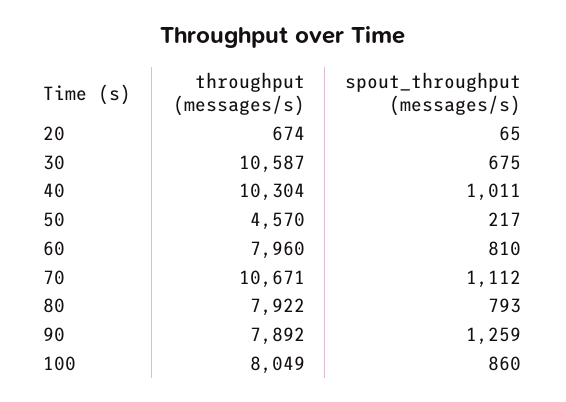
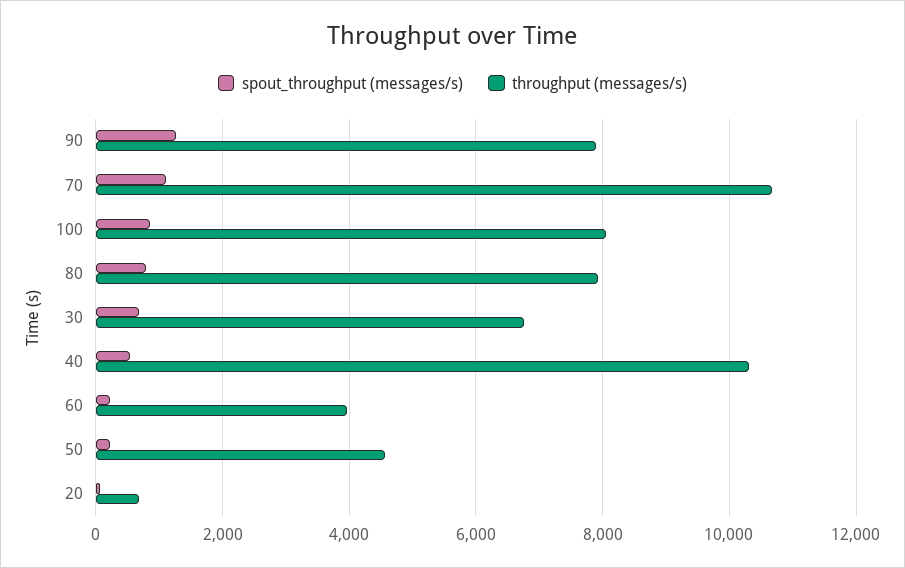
  {
    "throughput (messages/s)": {
      "20": 674,
-     "30": 10587,
+     "30": 6800,
      "40": 10304,
      "50": 4570,
-     "60": 7960,
+     "60": 4000,
      "70": 10671,
      "80": 7922,
      "90": 7892,
      "100": 8049
    },
    "spout_throughput (messages/s)": {
      "20": 65,
      "30": 675,
-     "40": 1011,
+     "40": 600,
      "50": 217,
-     "60": 810,
+     "60": 200,
      "70": 1112,
      "80": 793,
      "90": 1259,
      "100": 860
    }
  }

